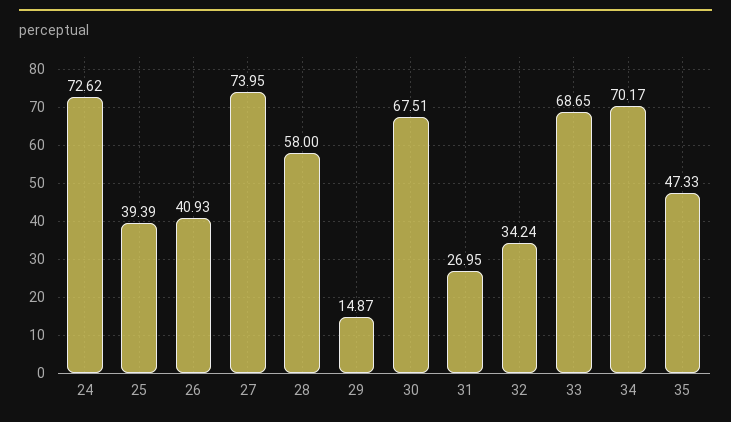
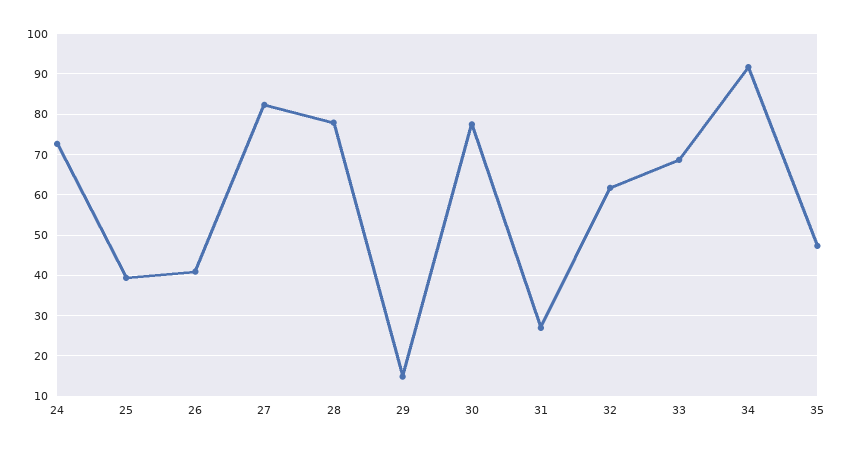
  {
    "24": 72.62,
    "25": 39.39,
    "26": 40.93,
-   "27": 73.95,
+   "27": 82,
-   "28": 58,
+   "28": 78,
    "29": 14.87,
-   "30": 67.51,
+   "30": 78,
    "31": 26.95,
-   "32": 34.24,
+   "32": 62,
    "33": 68.65,
-   "34": 70.17,
+   "34": 92,
    "35": 47.33
  }

